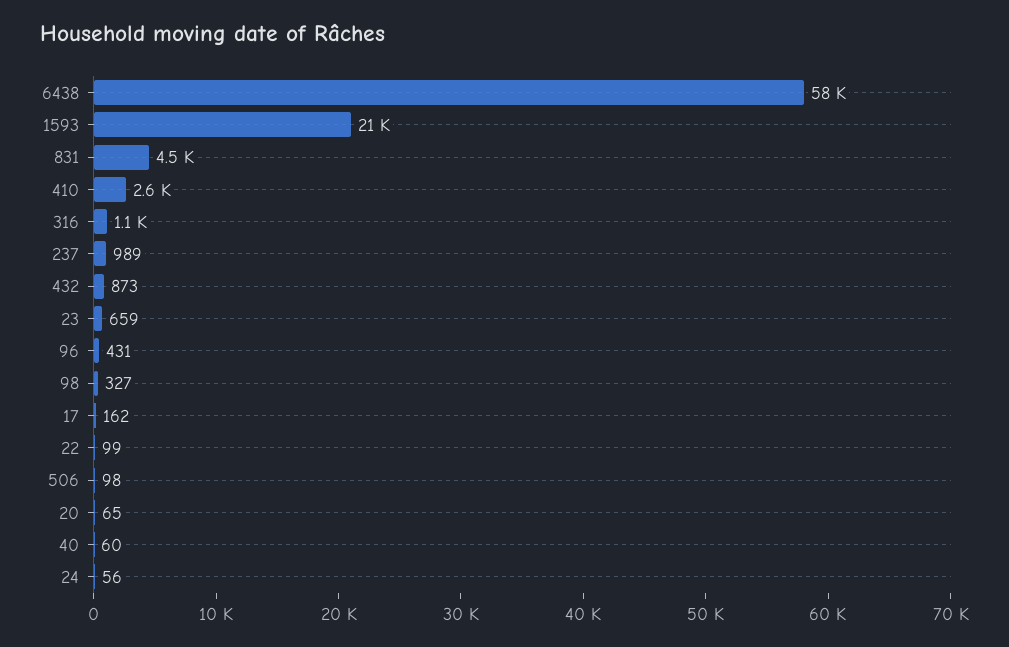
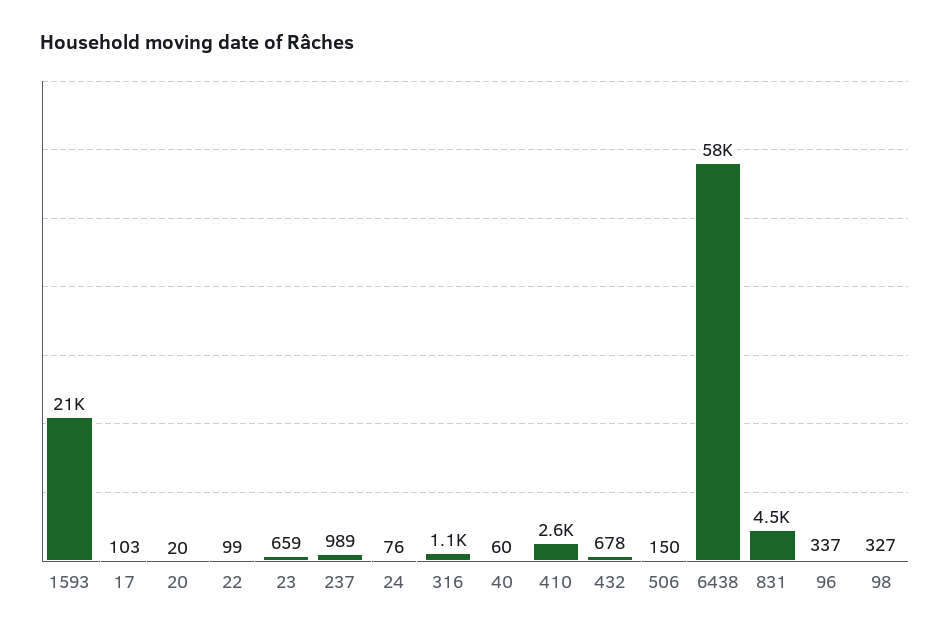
  {
    "6438": 58000,
    "1593": 21000,
    "831": 4500,
    "410": 2600,
    "316": 1100,
    "237": 989,
-   "432": 873,
+   "432": 678,
    "23": 659,
-   "96": 431,
+   "96": 337,
    "98": 327,
-   "17": 162,
+   "17": 103,
    "22": 99,
-   "506": 98,
+   "506": 150,
-   "20": 65,
+   "20": 20,
    "40": 60,
-   "24": 56
+   "24": 76
  }

